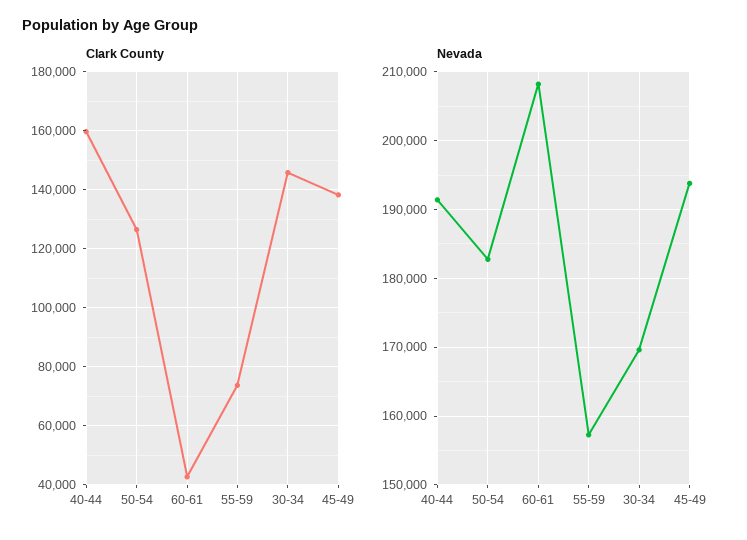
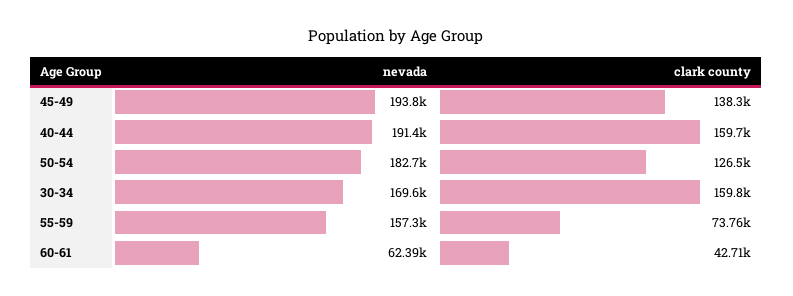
  {
    "Clark County": {
      "40-44": 159700,
      "50-54": 126500,
      "60-61": 42710,
      "55-59": 73760,
-     "30-34": 145000,
+     "30-34": 159800,
      "45-49": 138300
    },
    "Nevada": {
      "40-44": 191400,
      "50-54": 182700,
-     "60-61": 208000,
+     "60-61": 62390,
      "55-59": 157300,
      "30-34": 169600,
      "45-49": 193800
    }
  }

